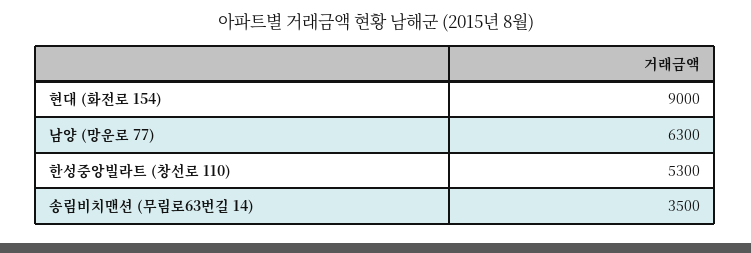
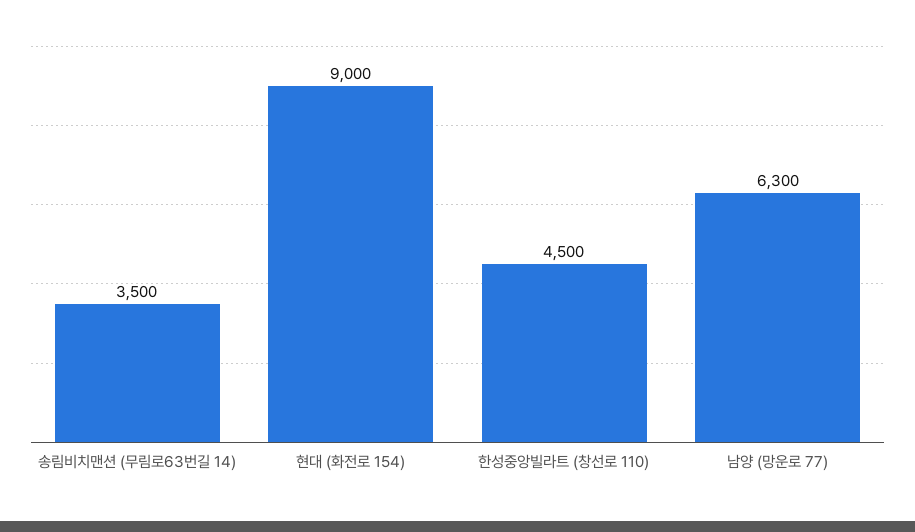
  {
    "현대 (화전로 154)": 9000,
    "남양 (망운로 77)": 6300,
-   "한성중앙빌라트 (창선로 110)": 5300,
+   "한성중앙빌라트 (창선로 110)": 4500,
    "송림비치맨션 (무림로63번길 14)": 3500
  }

